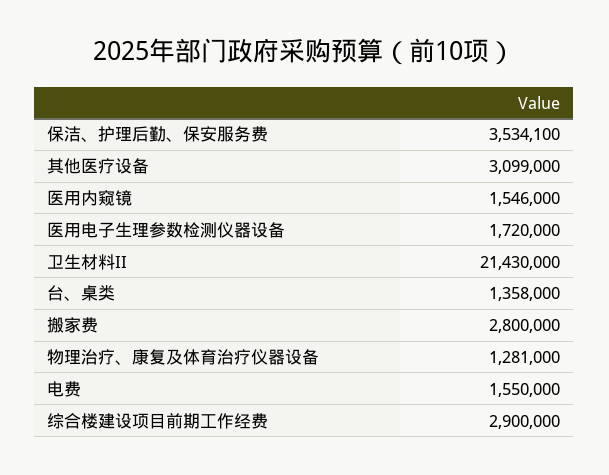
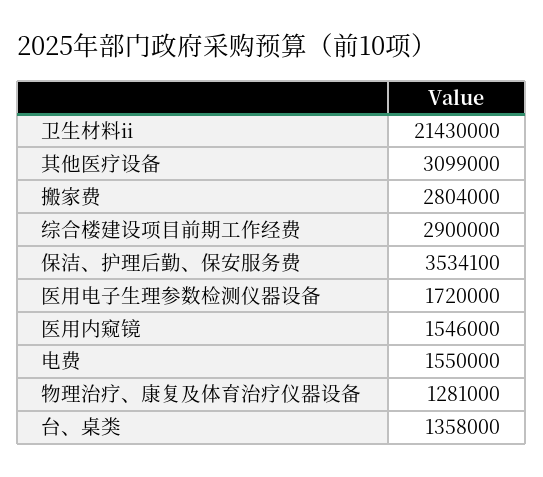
  {
    "保洁、护理后勤、保安服务费": 3534100,
    "其他医疗设备": 3099000,
    "医用内窥镜": 1546000,
    "医用电子生理参数检测仪器设备": 1720000,
    "卫生材料II": 21430000,
    "台、桌类": 1358000,
-   "搬家费": 2800000,
+   "搬家费": 2804000,
    "物理治疗、康复及体育治疗仪器设备": 1281000,
    "电费": 1550000,
    "综合楼建设项目前期工作经费": 2900000
  }

